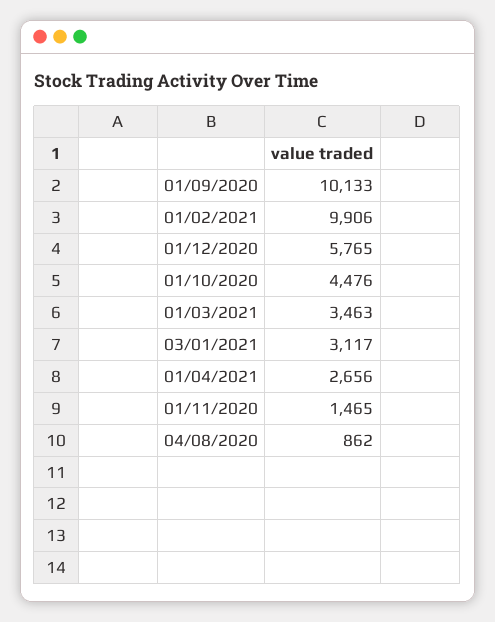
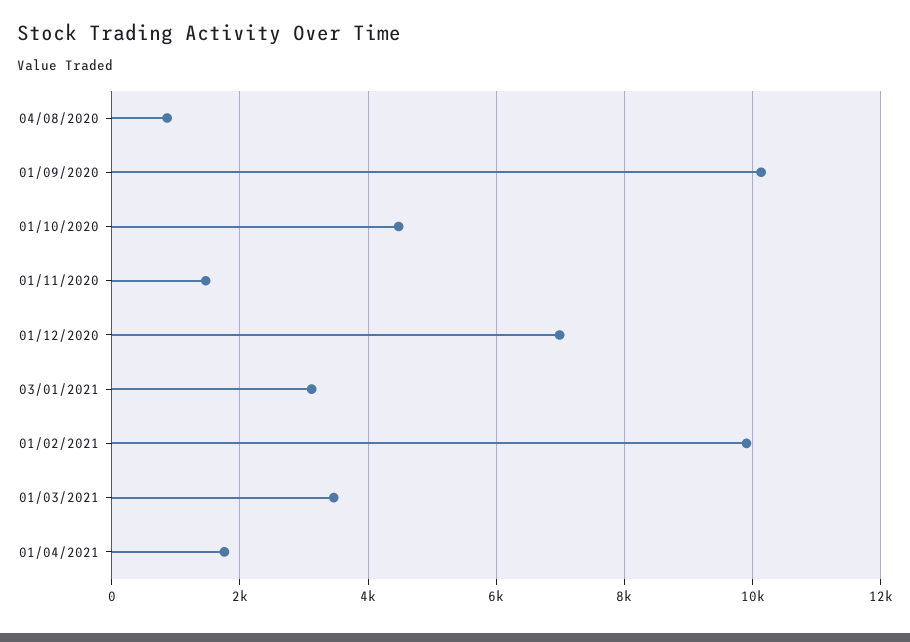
  {
    "01/09/2020": 10133,
    "01/02/2021": 9906,
-   "01/12/2020": 5765,
+   "01/12/2020": 7000,
    "01/10/2020": 4476,
    "01/03/2021": 3463,
    "03/01/2021": 3117,
-   "01/04/2021": 2656,
+   "01/04/2021": 1800,
    "01/11/2020": 1465,
    "04/08/2020": 862
  }

